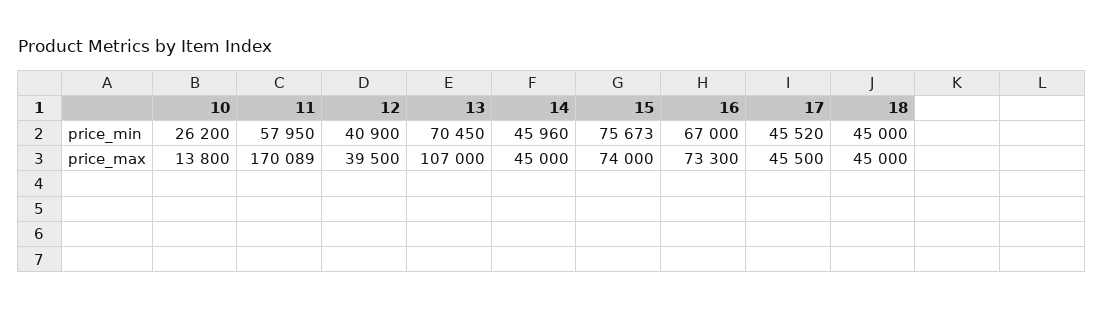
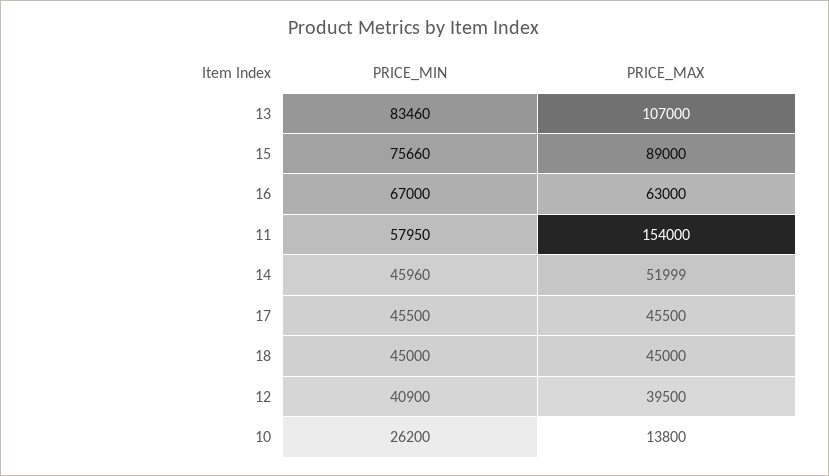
  {
    "10": {
      "price_min": 26200,
      "price_max": 13800
    },
    "11": {
      "price_min": 57950,
-     "price_max": 170089
+     "price_max": 154000
    },
    "12": {
      "price_min": 40900,
      "price_max": 39500
    },
    "13": {
-     "price_min": 70450,
+     "price_min": 83460,
      "price_max": 107000
    },
    "14": {
      "price_min": 45960,
-     "price_max": 45000
+     "price_max": 51999
    },
    "15": {
-     "price_min": 75673,
+     "price_min": 75660,
-     "price_max": 74000
+     "price_max": 89000
    },
    "16": {
      "price_min": 67000,
-     "price_max": 73300
+     "price_max": 63000
    },
    "17": {
-     "price_min": 45520,
+     "price_min": 45500,
      "price_max": 45500
    },
    "18": {
      "price_min": 45000,
      "price_max": 45000
    }
  }

